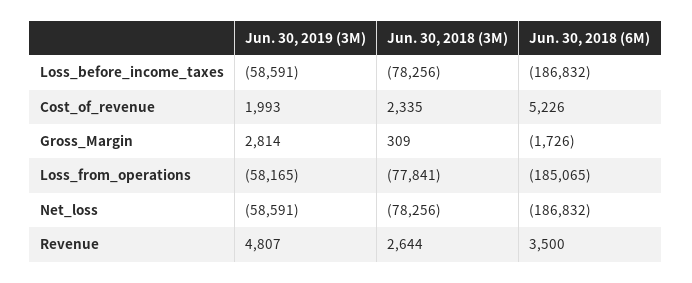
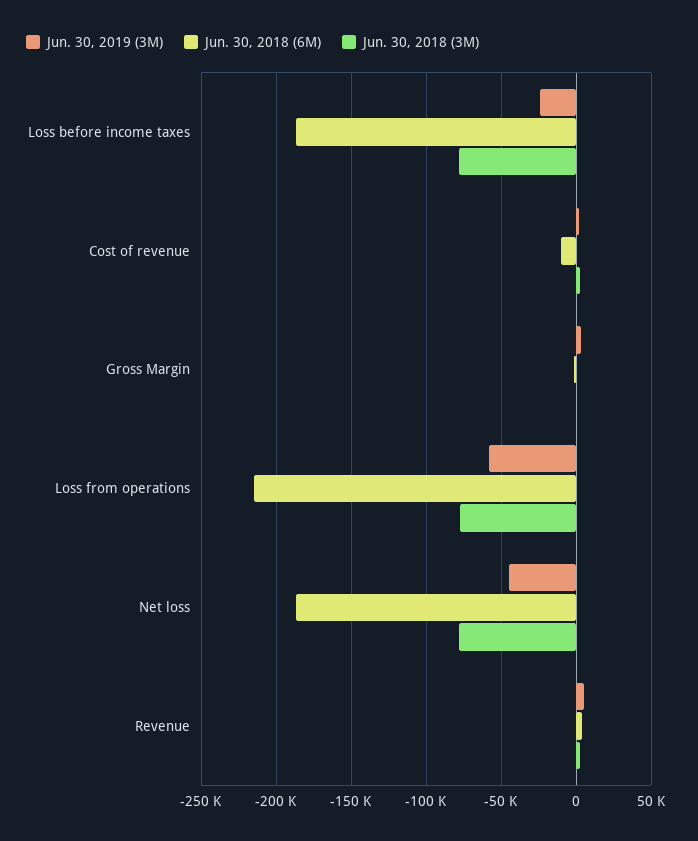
  {
    "Jun. 30, 2019 (3M)": {
-     "Loss_before_income_taxes": -58591,
+     "Loss_before_income_taxes": -25000,
      "Cost_of_revenue": 1993,
      "Gross_Margin": 2814,
      "Loss_from_operations": -58165,
-     "Net_loss": -58591,
+     "Net_loss": -45000,
      "Revenue": 4807
    },
    "Jun. 30, 2018 (3M)": {
      "Loss_before_income_taxes": -78256,
      "Cost_of_revenue": 2335,
      "Gross_Margin": 309,
      "Loss_from_operations": -77841,
      "Net_loss": -78256,
      "Revenue": 2644
    },
    "Jun. 30, 2018 (6M)": {
      "Loss_before_income_taxes": -186832,
-     "Cost_of_revenue": 5226,
+     "Cost_of_revenue": -10000,
      "Gross_Margin": -1726,
-     "Loss_from_operations": -185065,
+     "Loss_from_operations": -215000,
      "Net_loss": -186832,
      "Revenue": 3500
    }
  }

